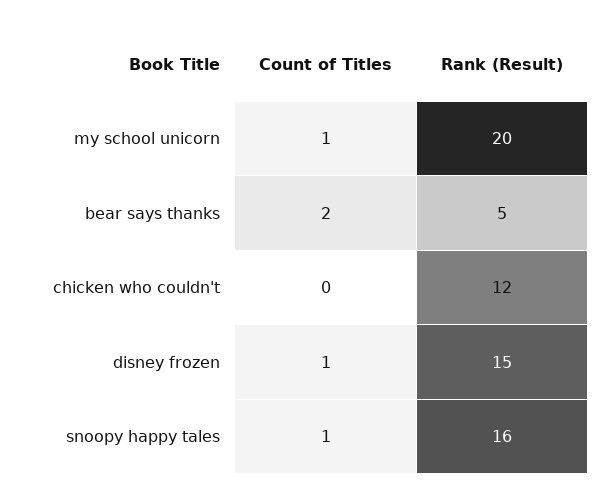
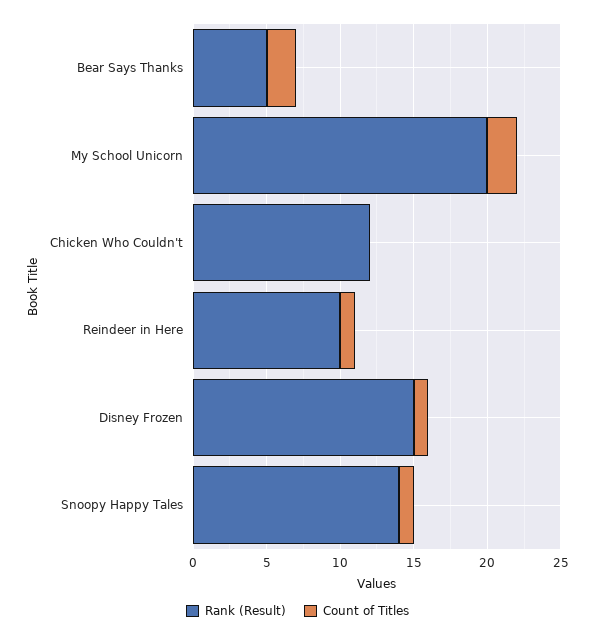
  {
    "Count of Titles": {
-     "my school unicorn": 1,
+     "my school unicorn": 2,
      "bear says thanks": 2,
      "chicken who couldn't": 0,
      "disney frozen": 1,
-     "snoopy happy tales": 1
+     "snoopy happy tales": 1,
+     "Reindeer in Here": 1
    },
    "Rank (Result)": {
      "my school unicorn": 20,
      "bear says thanks": 5,
      "chicken who couldn't": 12,
      "disney frozen": 15,
-     "snoopy happy tales": 16
+     "snoopy happy tales": 14,
+     "Reindeer in Here": 10
    }
  }

